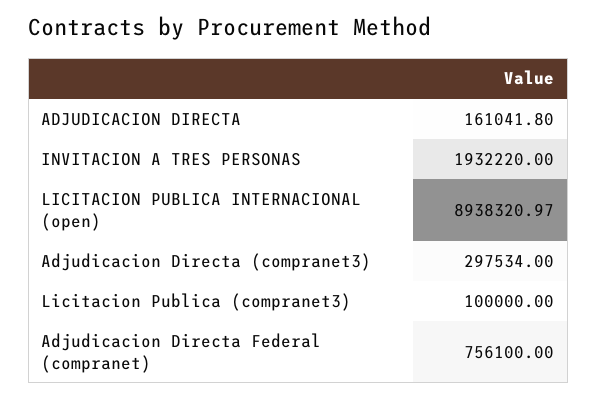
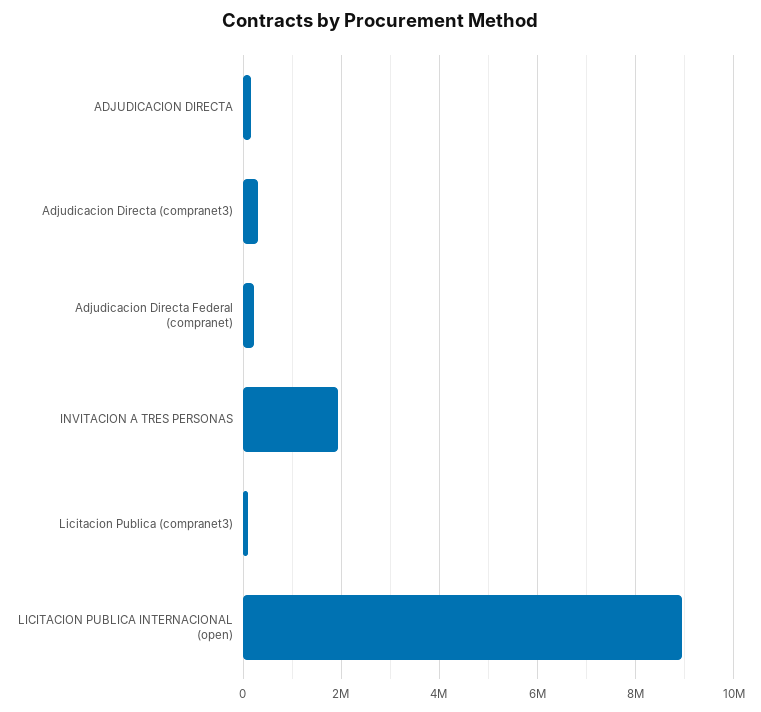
  {
    "ADJUDICACION DIRECTA": 161041.8,
    "INVITACION A TRES PERSONAS": 1932220,
    "LICITACION PUBLICA INTERNACIONAL (open)": 8938320.97,
    "Adjudicacion Directa (compranet3)": 297534,
    "Licitacion Publica (compranet3)": 100000,
-   "Adjudicacion Directa Federal (compranet)": 756100
+   "Adjudicacion Directa Federal (compranet)": 200000
  }

